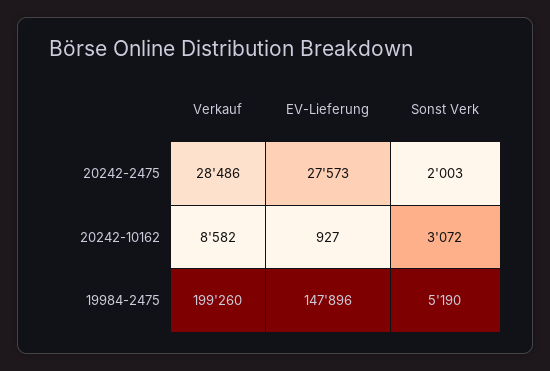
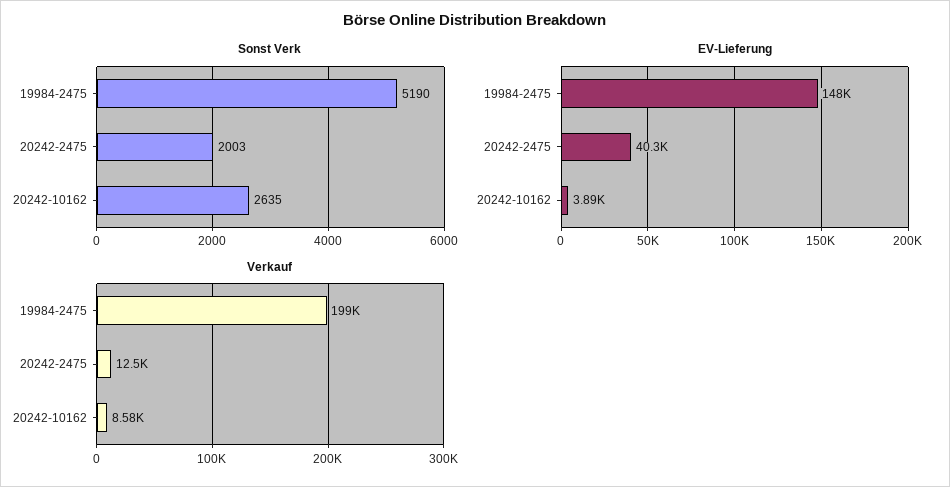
  {
    "Verkauf": {
-     "20242-2475": 28486,
+     "20242-2475": 12500,
      "20242-10162": 8582,
      "19984-2475": 199260
    },
    "EV-Lieferung": {
-     "20242-2475": 27573,
+     "20242-2475": 40300,
-     "20242-10162": 927,
+     "20242-10162": 3890,
      "19984-2475": 147896
    },
    "Sonst Verk": {
      "20242-2475": 2003,
-     "20242-10162": 3072,
+     "20242-10162": 2635,
      "19984-2475": 5190
    }
  }

